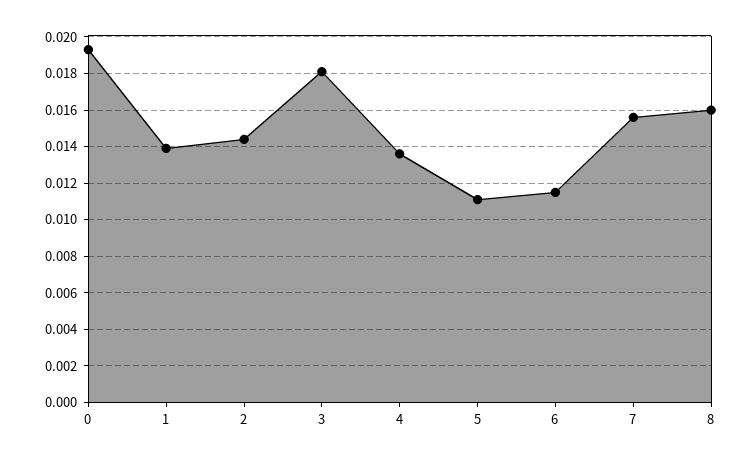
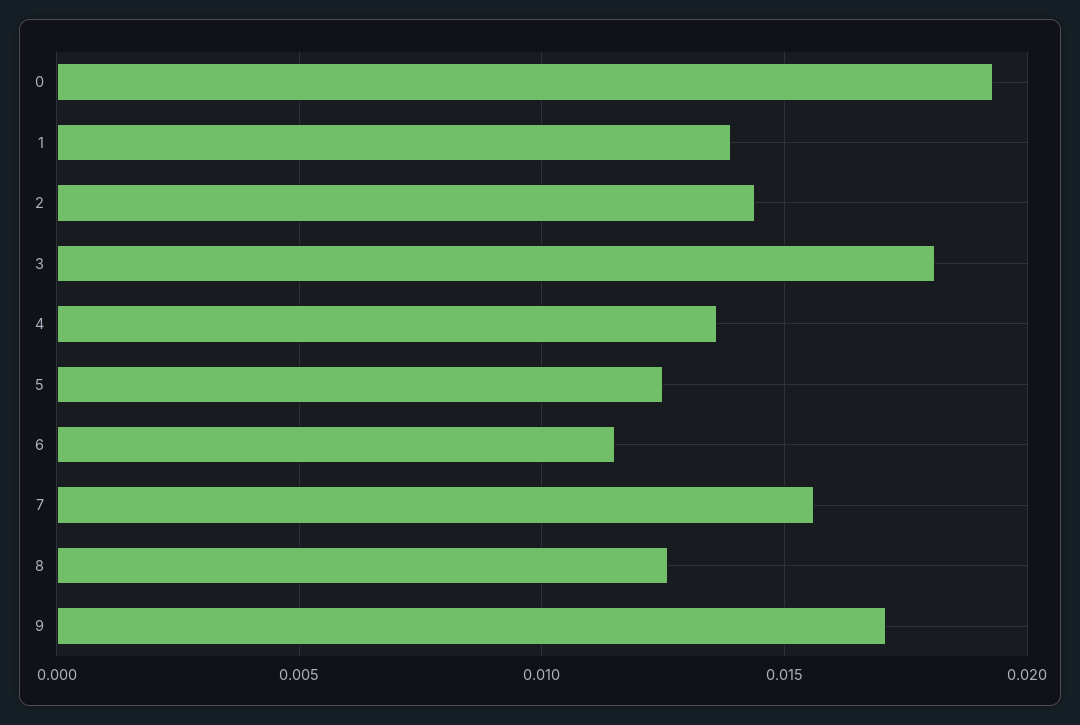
  {
    "0": 0.0195,
    "1": 0.014,
    "2": 0.0145,
    "3": 0.018,
    "4": 0.0135,
-   "5": 0.011,
+   "5": 0.0125,
    "6": 0.0115,
    "7": 0.0155,
-   "8": 0.016
+   "8": 0.0125,
+   "9": 0.017
  }

